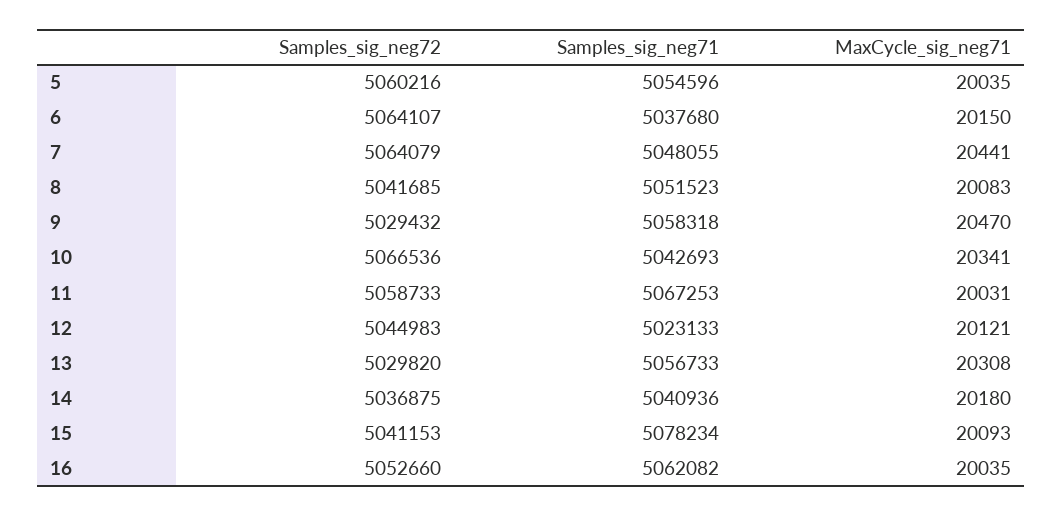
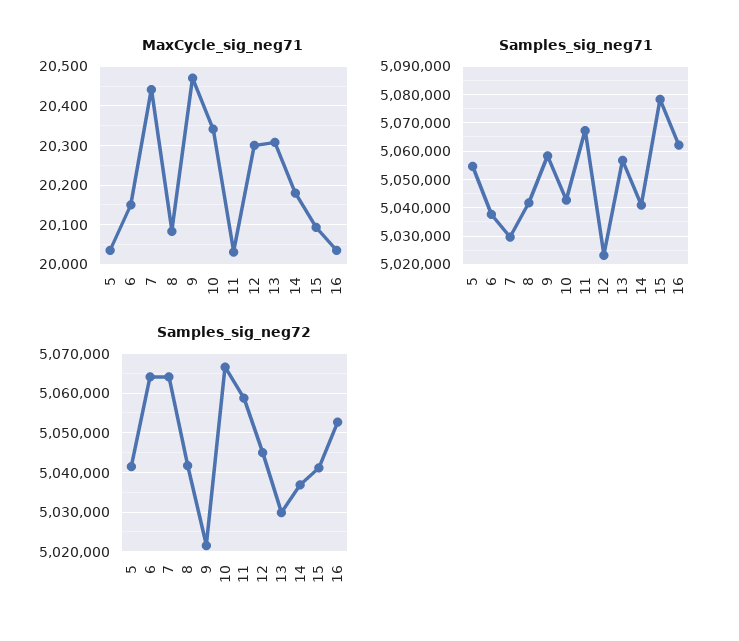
  {
    "Samples_sig_neg72": {
-     "5": 5060216,
+     "5": 5042000,
      "6": 5064107,
      "7": 5064079,
      "8": 5041685,
-     "9": 5029432,
+     "9": 5022000,
      "10": 5066536,
      "11": 5058733,
      "12": 5044983,
      "13": 5029820,
      "14": 5036875,
      "15": 5041153,
      "16": 5052660
    },
    "Samples_sig_neg71": {
      "5": 5054596,
      "6": 5037680,
-     "7": 5048055,
+     "7": 5030000,
-     "8": 5051523,
+     "8": 5042500,
      "9": 5058318,
      "10": 5042693,
      "11": 5067253,
      "12": 5023133,
      "13": 5056733,
      "14": 5040936,
      "15": 5078234,
      "16": 5062082
    },
    "MaxCycle_sig_neg71": {
      "5": 20035,
      "6": 20150,
      "7": 20441,
      "8": 20083,
      "9": 20470,
      "10": 20341,
      "11": 20031,
-     "12": 20121,
+     "12": 20300,
      "13": 20308,
      "14": 20180,
      "15": 20093,
      "16": 20035
    }
  }

